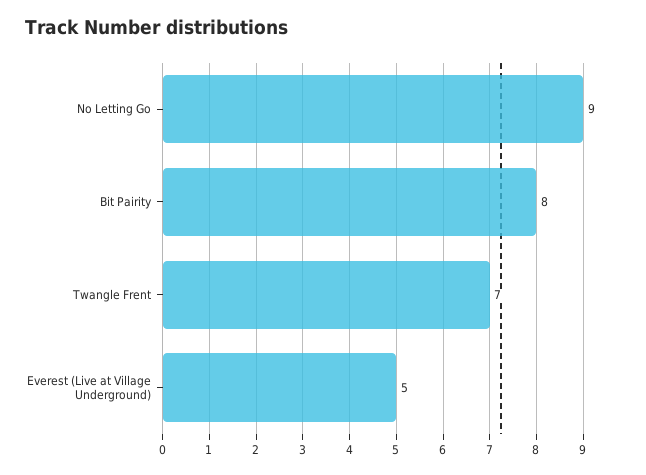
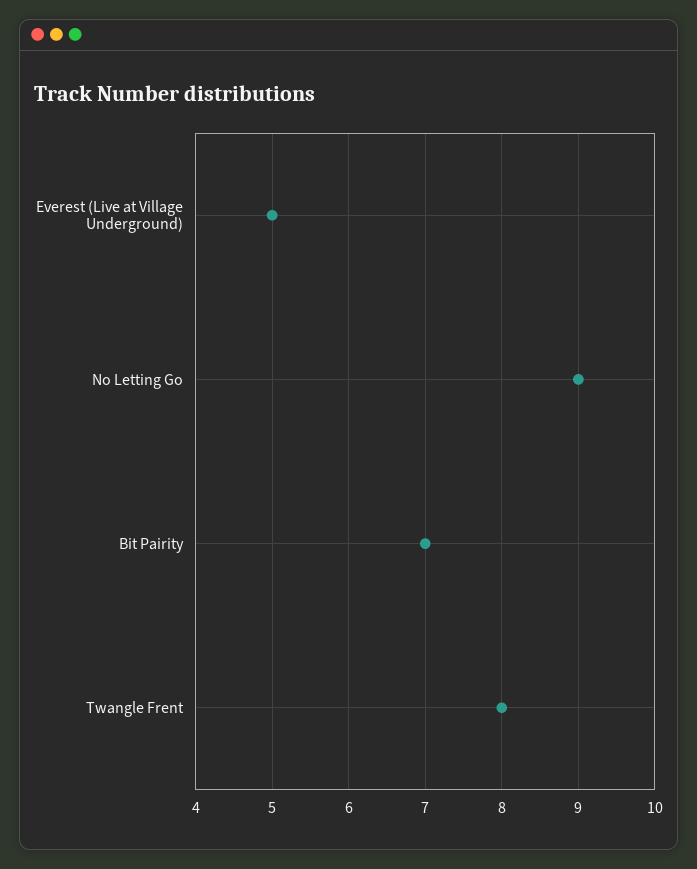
  {
    "No Letting Go": 9,
-   "Bit Pairity": 8,
+   "Bit Pairity": 7,
-   "Twangle Frent": 7,
+   "Twangle Frent": 8,
    "Everest (Live at Village Underground)": 5
  }

